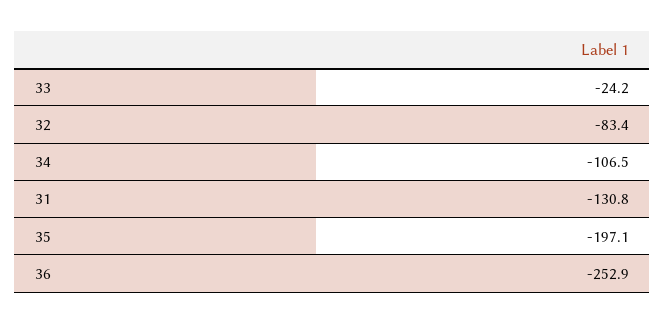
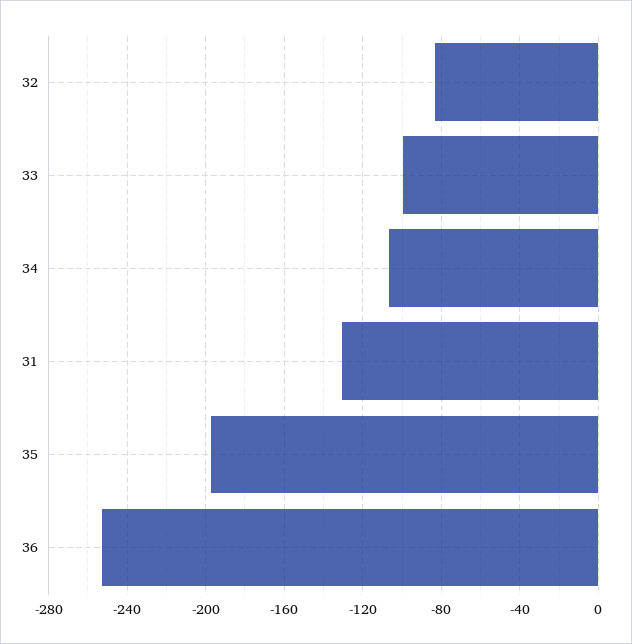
  {
-   "33": -24.2,
+   "33": -100,
    "32": -83.4,
    "34": -106.5,
    "31": -130.8,
    "35": -197.1,
    "36": -252.9
  }

